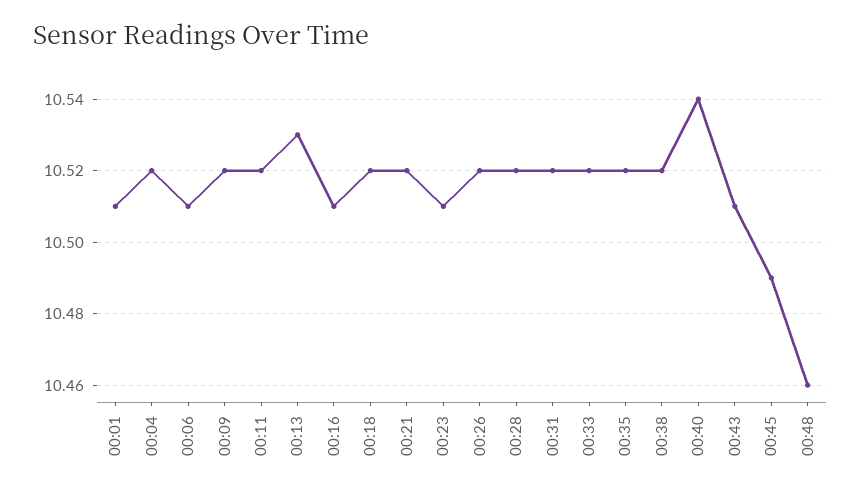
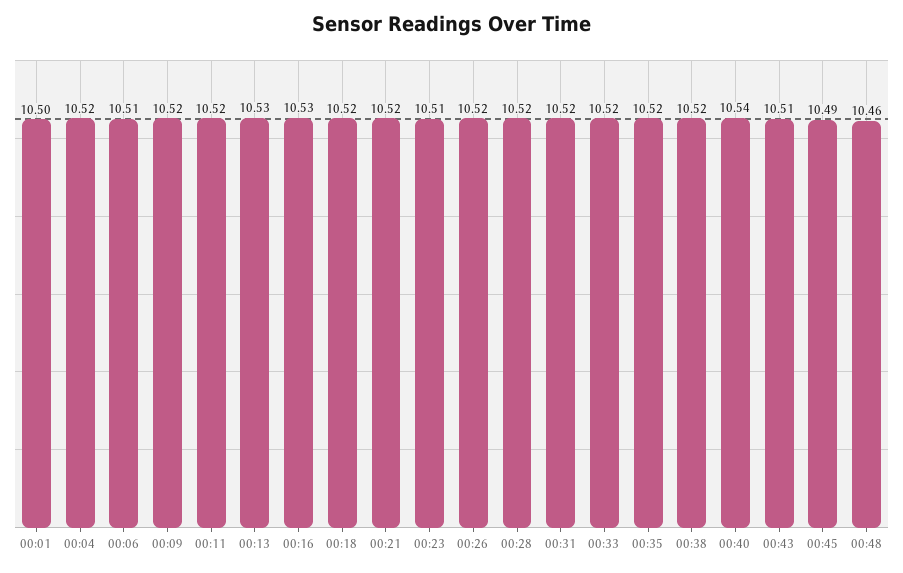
  {
-   "00:01": 10.51,
+   "00:01": 10.5,
    "00:04": 10.52,
    "00:06": 10.51,
    "00:09": 10.52,
    "00:11": 10.52,
    "00:13": 10.53,
-   "00:16": 10.51,
+   "00:16": 10.53,
    "00:18": 10.52,
    "00:21": 10.52,
    "00:23": 10.51,
    "00:26": 10.52,
    "00:28": 10.52,
    "00:31": 10.52,
    "00:33": 10.52,
    "00:35": 10.52,
    "00:38": 10.52,
    "00:40": 10.54,
    "00:43": 10.51,
    "00:45": 10.49,
    "00:48": 10.46
  }

